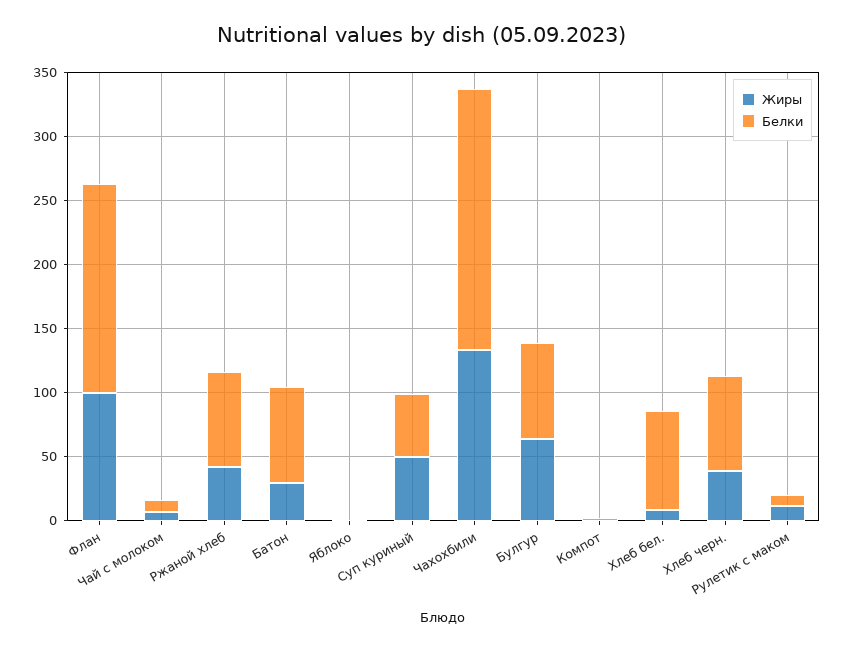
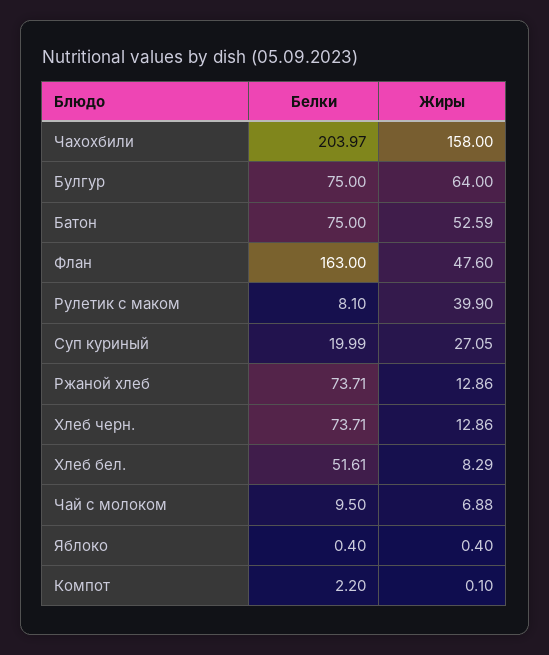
  {
    "Жиры": {
-     "Флан": 100,
+     "Флан": 47.6,
      "Чай с молоком": 6.88,
-     "Ржаной хлеб": 40,
+     "Ржаной хлеб": 12.86,
-     "Батон": 30,
+     "Батон": 52.59,
      "Яблоко": 0.4,
-     "Суп куриный": 50,
+     "Суп куриный": 27.05,
-     "Чахохбили": 130,
+     "Чахохбили": 158,
      "Булгур": 64,
      "Компот": 0.1,
      "Хлеб бел.": 8.29,
-     "Хлеб черн.": 40,
+     "Хлеб черн.": 12.86,
-     "Рулетик с маком": 10
+     "Рулетик с маком": 39.9
    },
    "Белки": {
      "Флан": 163,
      "Чай с молоком": 9.5,
      "Ржаной хлеб": 73.71,
      "Батон": 75,
      "Яблоко": 0.4,
-     "Суп куриный": 50,
+     "Суп куриный": 19.99,
      "Чахохбили": 203.97,
      "Булгур": 75,
      "Компот": 2.2,
-     "Хлеб бел.": 80,
+     "Хлеб бел.": 51.61,
      "Хлеб черн.": 73.71,
      "Рулетик с маком": 8.1
    }
  }

